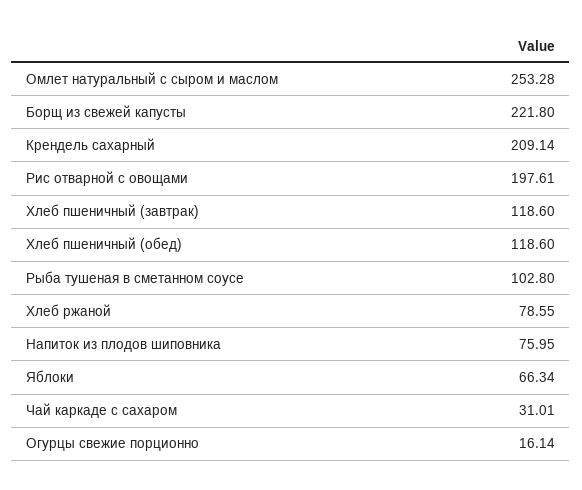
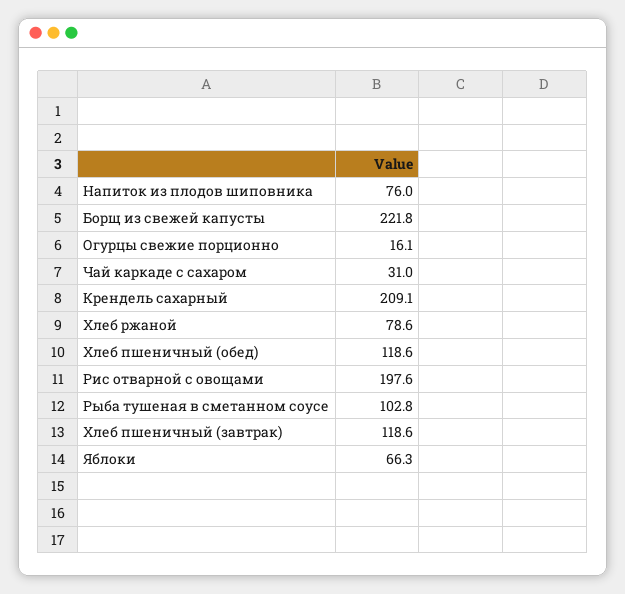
  {
-   "Омлет натуральный с сыром и маслом": 253.28,
    "Борщ из свежей капусты": 221.8,
    "Крендель сахарный": 209.14,
    "Рис отварной с овощами": 197.61,
    "Хлеб пшеничный (завтрак)": 118.6,
    "Хлеб пшеничный (обед)": 118.6,
    "Рыба тушеная в сметанном соусе": 102.8,
    "Хлеб ржаной": 78.55,
    "Напиток из плодов шиповника": 75.95,
    "Яблоки": 66.34,
    "Чай каркаде с сахаром": 31.01,
    "Огурцы свежие порционно": 16.14
  }

